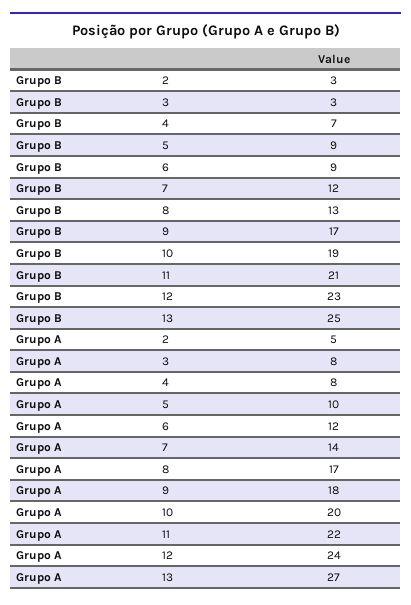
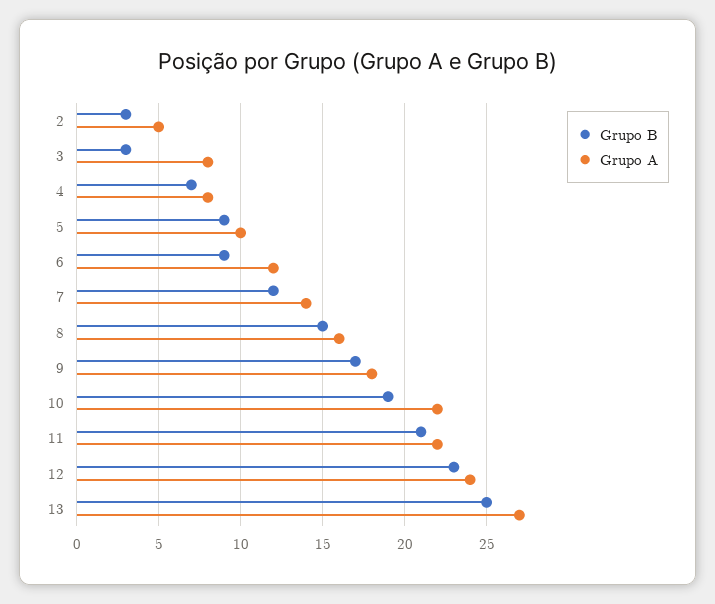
  {
    "Grupo B": {
      "2": 3,
      "3": 3,
      "4": 7,
      "5": 9,
      "6": 9,
      "7": 12,
-     "8": 13,
+     "8": 15,
      "9": 17,
      "10": 19,
      "11": 21,
      "12": 23,
      "13": 25
    },
    "Grupo A": {
      "2": 5,
      "3": 8,
      "4": 8,
      "5": 10,
      "6": 12,
      "7": 14,
-     "8": 17,
+     "8": 16,
      "9": 18,
-     "10": 20,
+     "10": 22,
      "11": 22,
      "12": 24,
      "13": 27
    }
  }

